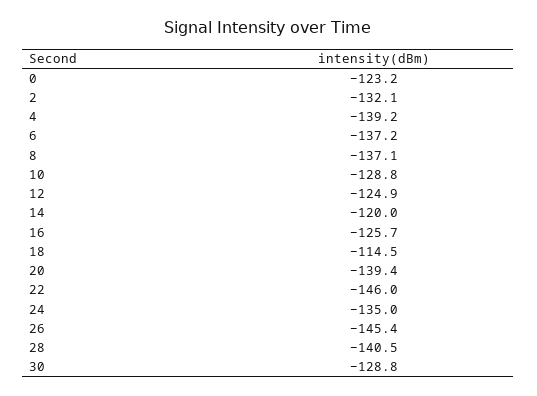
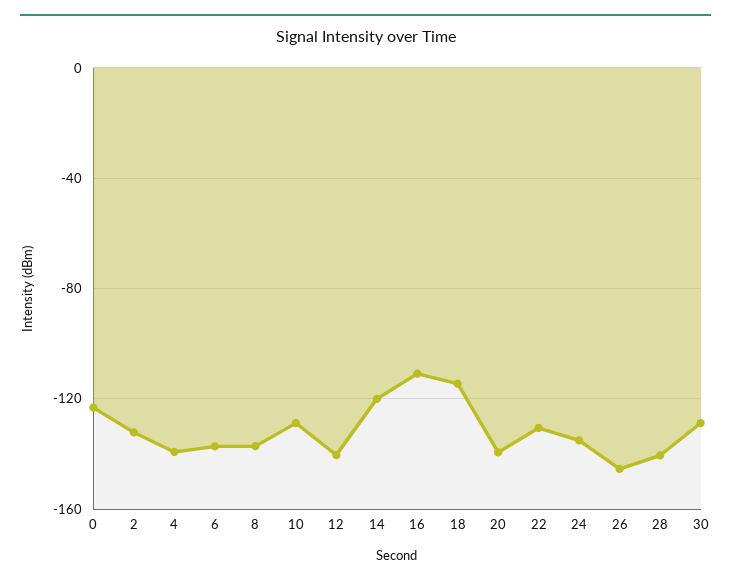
  {
    "0": -123.2,
    "2": -132.1,
    "4": -139.2,
    "6": -137.2,
    "8": -137.1,
    "10": -128.8,
-   "12": -124.9,
+   "12": -140,
    "14": -120,
-   "16": -125.7,
+   "16": -110,
    "18": -114.5,
    "20": -139.4,
-   "22": -146,
+   "22": -130,
    "24": -135,
    "26": -145.4,
    "28": -140.5,
    "30": -128.8
  }

